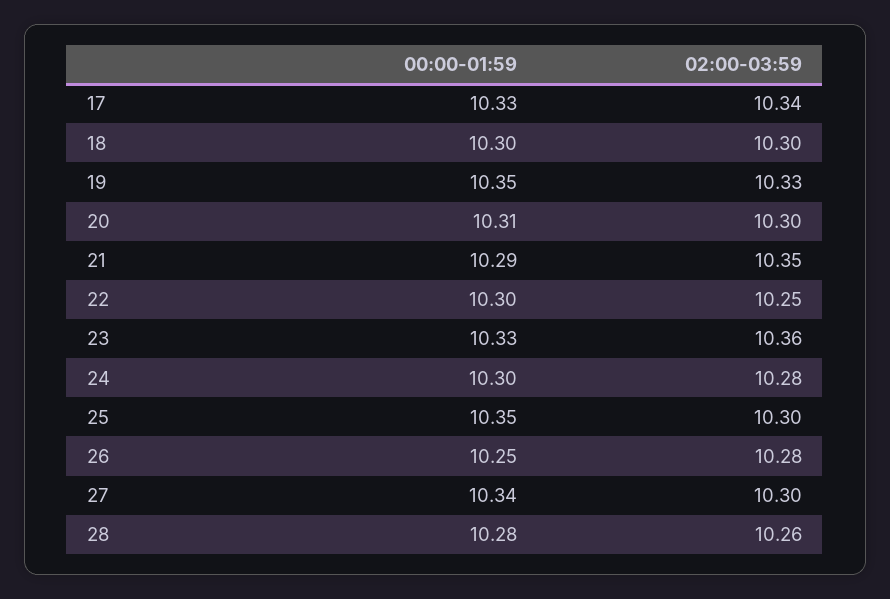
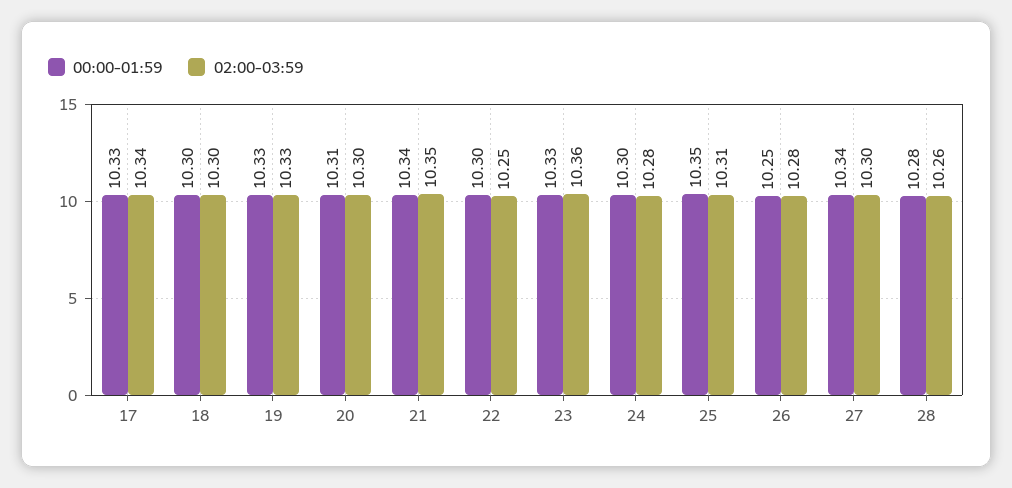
  {
    "00:00-01:59": {
      "17": 10.33,
      "18": 10.3,
-     "19": 10.35,
+     "19": 10.33,
      "20": 10.31,
-     "21": 10.29,
+     "21": 10.34,
      "22": 10.3,
      "23": 10.33,
      "24": 10.3,
      "25": 10.35,
      "26": 10.25,
      "27": 10.34,
      "28": 10.28
    },
    "02:00-03:59": {
      "17": 10.34,
      "18": 10.3,
      "19": 10.33,
      "20": 10.3,
      "21": 10.35,
      "22": 10.25,
      "23": 10.36,
      "24": 10.28,
-     "25": 10.3,
+     "25": 10.31,
      "26": 10.28,
      "27": 10.3,
      "28": 10.26
    }
  }

